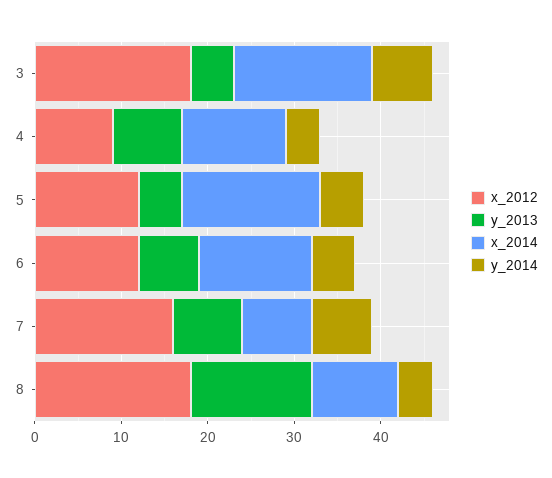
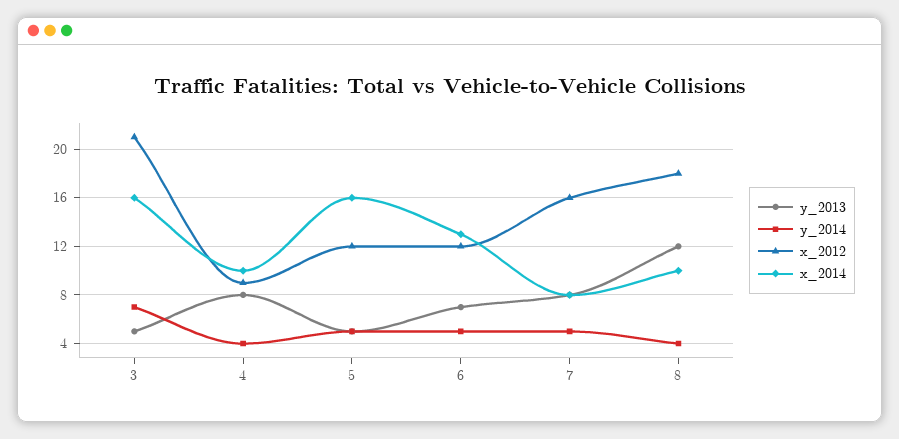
  {
    "x_2012": {
-     "3": 18,
+     "3": 21,
      "4": 9,
      "5": 12,
      "6": 12,
      "7": 16,
      "8": 18
    },
    "y_2013": {
      "3": 5,
      "4": 8,
      "5": 5,
      "6": 7,
      "7": 8,
-     "8": 14
+     "8": 12
    },
    "x_2014": {
      "3": 16,
-     "4": 12,
+     "4": 10,
      "5": 16,
      "6": 13,
      "7": 8,
      "8": 10
    },
    "y_2014": {
      "3": 7,
      "4": 4,
      "5": 5,
      "6": 5,
-     "7": 7,
+     "7": 5,
      "8": 4
    }
  }

